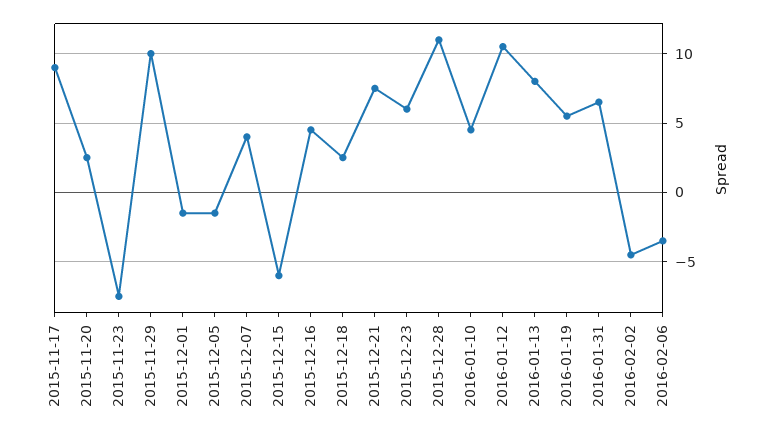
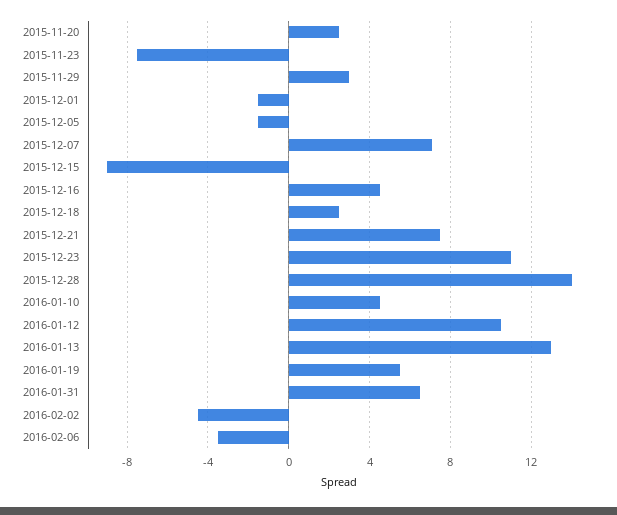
  {
-   "2015-11-17": 9,
    "2015-11-20": 2.5,
    "2015-11-23": -7.5,
-   "2015-11-29": 10,
+   "2015-11-29": 3,
    "2015-12-01": -1.5,
    "2015-12-05": -1.5,
-   "2015-12-07": 4,
+   "2015-12-07": 7,
-   "2015-12-15": -6,
+   "2015-12-15": -9,
    "2015-12-16": 4.5,
    "2015-12-18": 2.5,
    "2015-12-21": 7.5,
-   "2015-12-23": 6,
+   "2015-12-23": 11,
-   "2015-12-28": 11,
+   "2015-12-28": 14,
    "2016-01-10": 4.5,
    "2016-01-12": 10.5,
-   "2016-01-13": 8,
+   "2016-01-13": 13,
    "2016-01-19": 5.5,
    "2016-01-31": 6.5,
    "2016-02-02": -4.5,
    "2016-02-06": -3.5
  }

